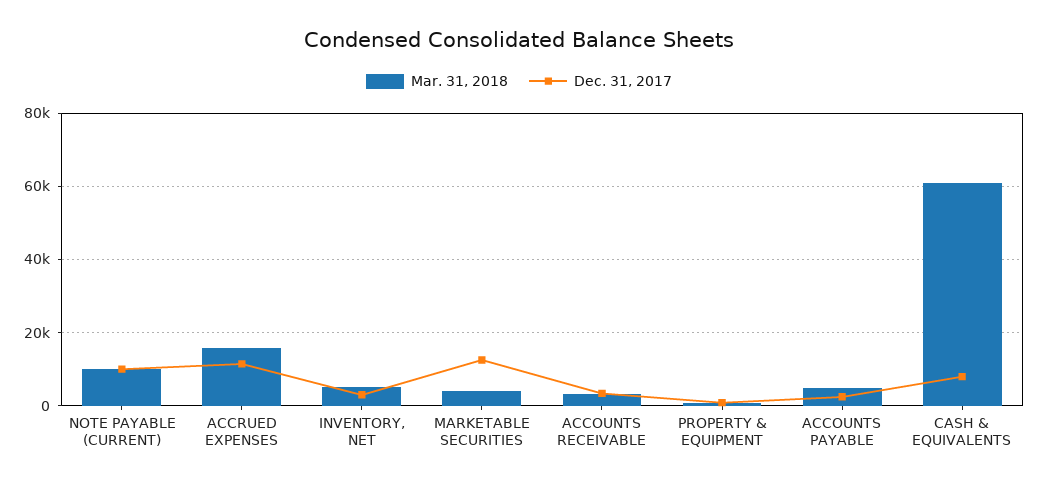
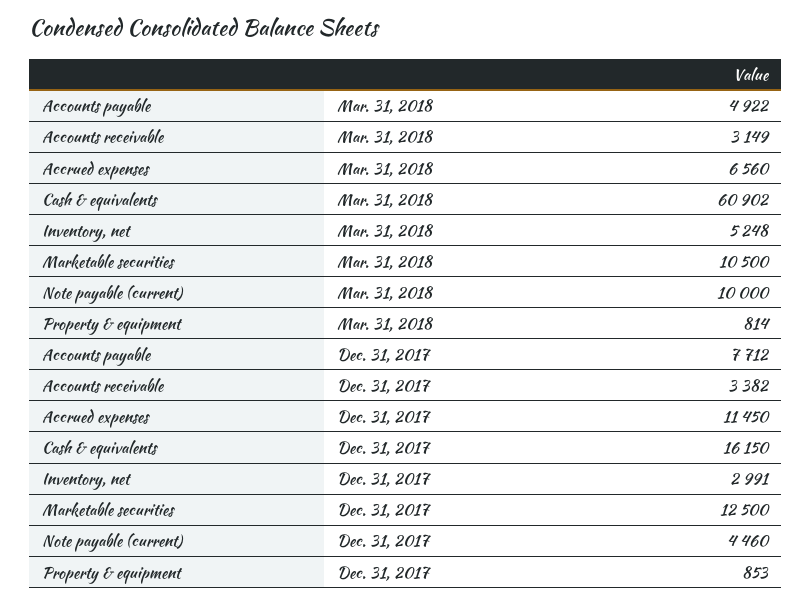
  {
    "Mar. 31, 2018": {
      "NOTE PAYABLE (CURRENT)": 10000,
-     "ACCRUED EXPENSES": 16000,
+     "ACCRUED EXPENSES": 6560,
      "INVENTORY, NET": 5248,
-     "MARKETABLE SECURITIES": 4000,
+     "MARKETABLE SECURITIES": 10500,
      "ACCOUNTS RECEIVABLE": 3149,
      "PROPERTY & EQUIPMENT": 814,
      "ACCOUNTS PAYABLE": 4922,
      "CASH & EQUIVALENTS": 60902
    },
    "Dec. 31, 2017": {
-     "NOTE PAYABLE (CURRENT)": 10000,
+     "NOTE PAYABLE (CURRENT)": 4460,
      "ACCRUED EXPENSES": 11450,
      "INVENTORY, NET": 2991,
      "MARKETABLE SECURITIES": 12500,
      "ACCOUNTS RECEIVABLE": 3382,
      "PROPERTY & EQUIPMENT": 853,
-     "ACCOUNTS PAYABLE": 2000,
+     "ACCOUNTS PAYABLE": 7712,
-     "CASH & EQUIVALENTS": 8000
+     "CASH & EQUIVALENTS": 16150
    }
  }

